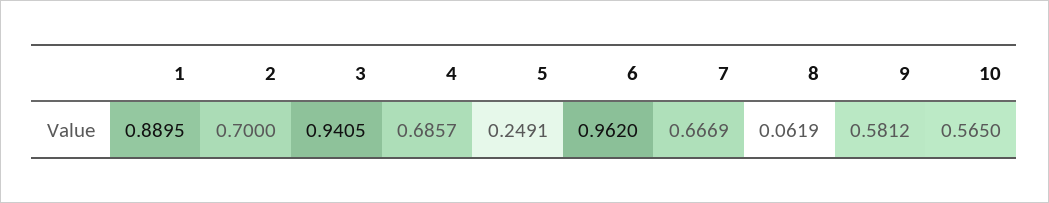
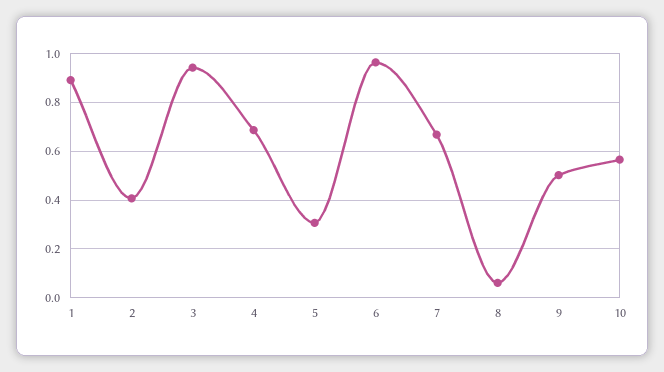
  {
    "1": 0.8895,
-   "2": 0.7,
+   "2": 0.4,
    "3": 0.9405,
    "4": 0.6857,
-   "5": 0.2491,
+   "5": 0.3,
    "6": 0.962,
    "7": 0.6669,
    "8": 0.0619,
-   "9": 0.5812,
+   "9": 0.5,
    "10": 0.565
  }

